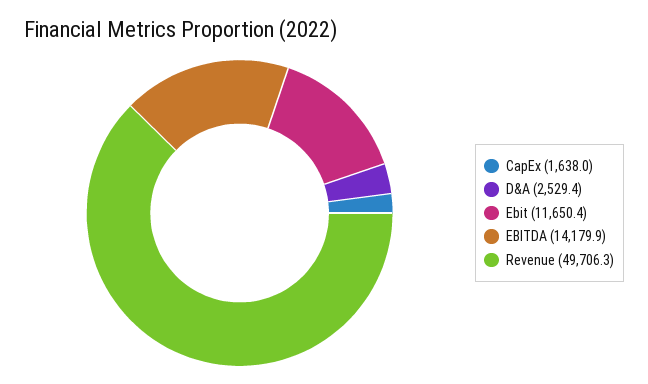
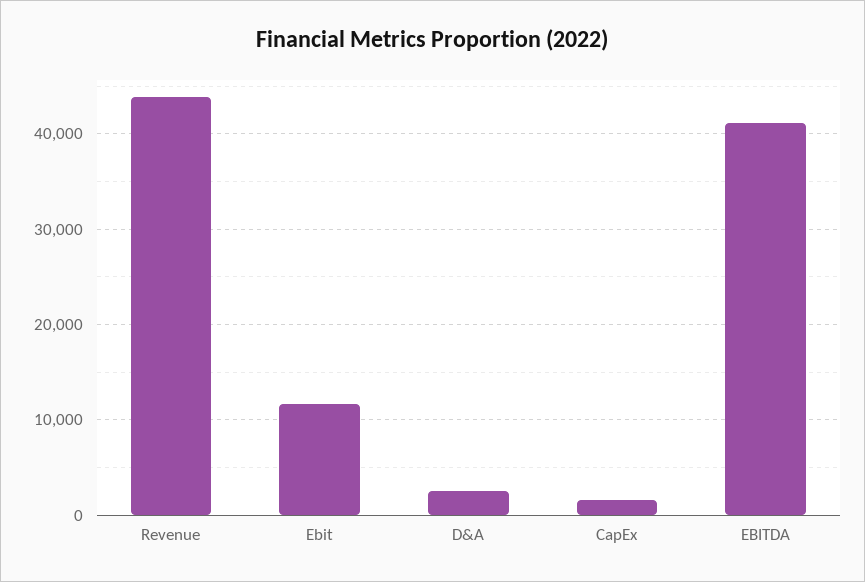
  {
    "CapEx": 1638,
    "D&A": 2529.4,
    "Ebit": 11650.4,
-   "EBITDA": 14179.9,
+   "EBITDA": 41000,
-   "Revenue": 49706.3
+   "Revenue": 44000
  }

